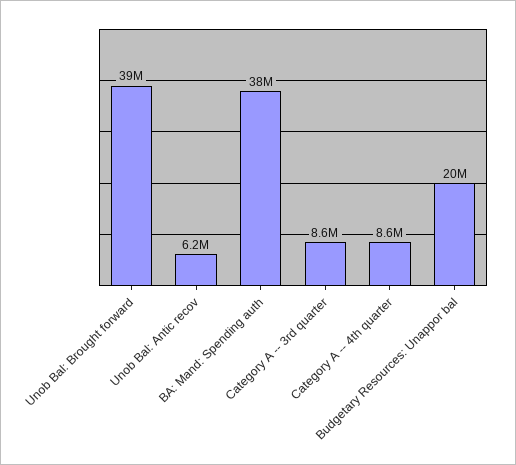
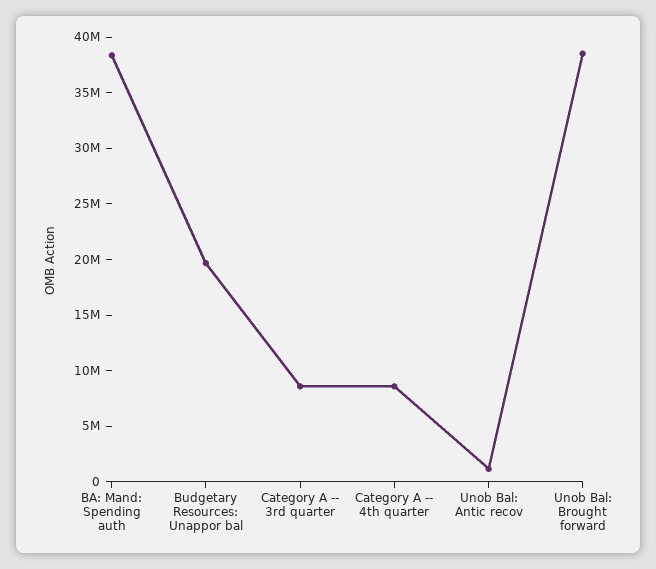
  {
    "Unob Bal: Brought forward": 39000000,
-   "Unob Bal: Antic recov": 6200000,
+   "Unob Bal: Antic recov": 1000000,
    "BA: Mand: Spending auth": 38000000,
    "Category A -- 3rd quarter": 8600000,
    "Category A -- 4th quarter": 8600000,
    "Budgetary Resources: Unappor bal": 20000000
  }

